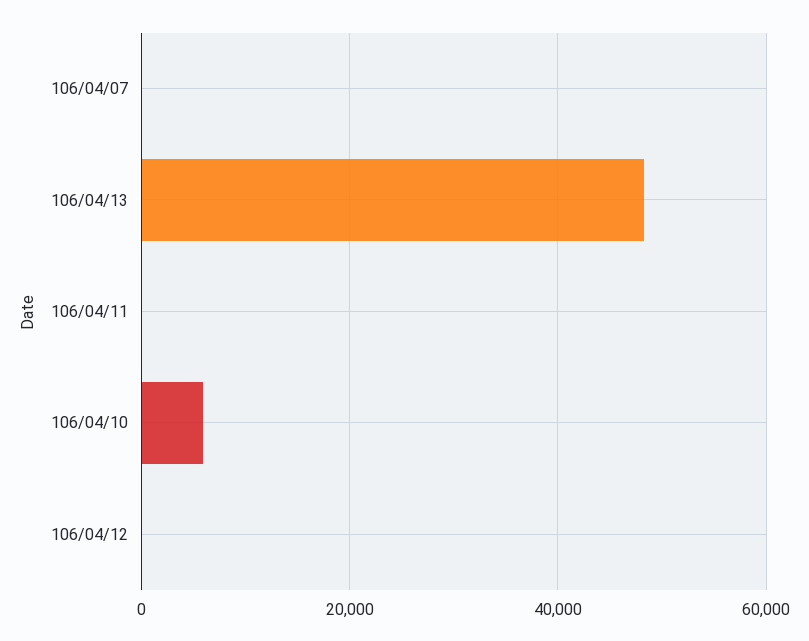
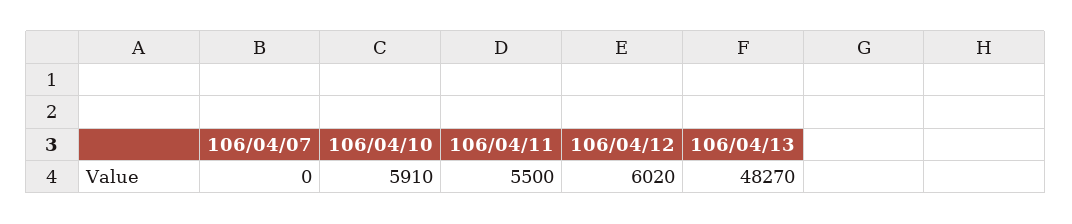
  {
    "106/04/07": 0,
    "106/04/13": 48270,
-   "106/04/11": 0,
+   "106/04/11": 5500,
    "106/04/10": 5910,
-   "106/04/12": 0
+   "106/04/12": 6020
  }

